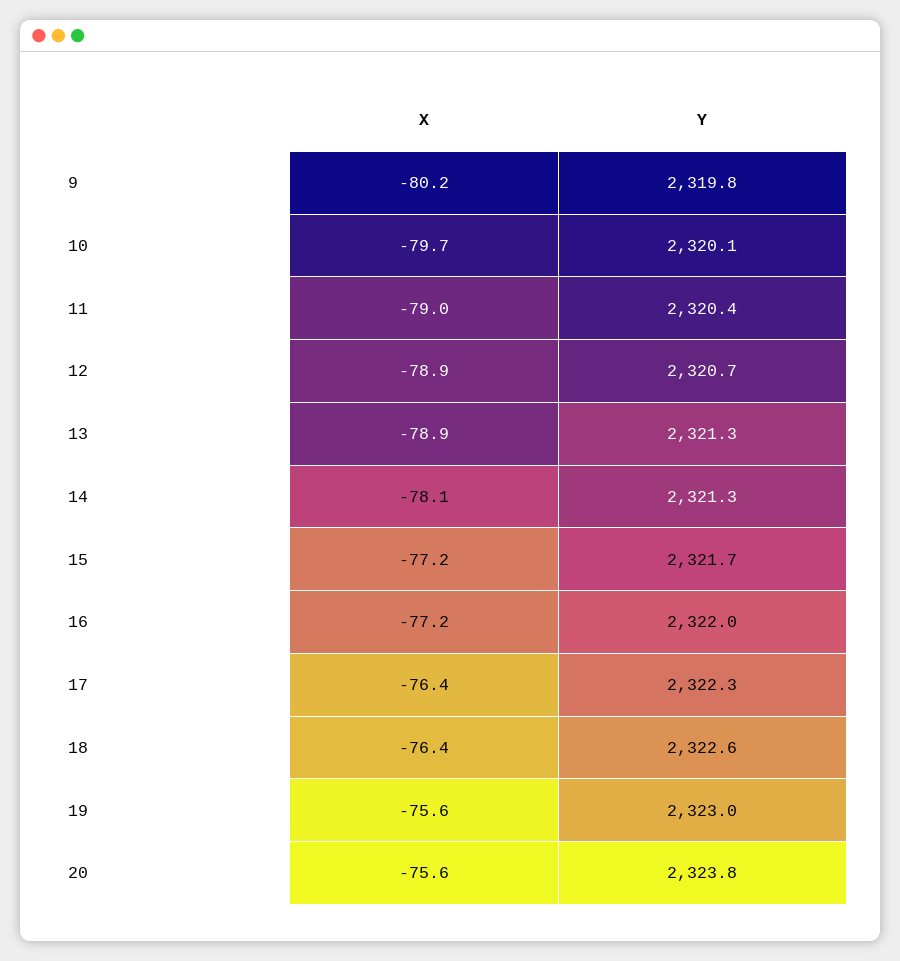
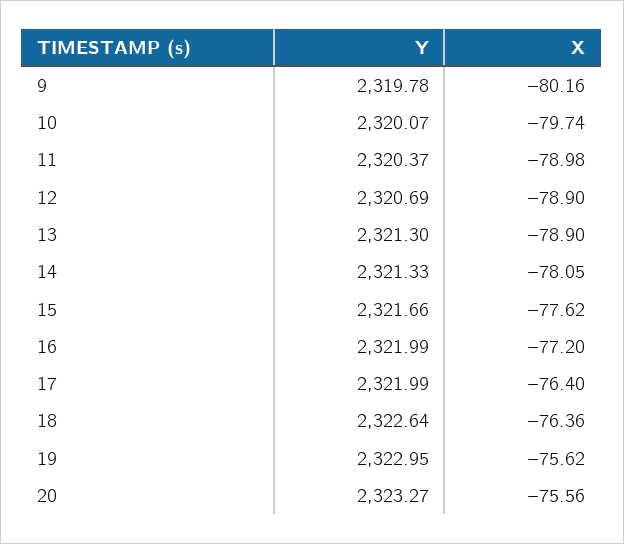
  {
    "X": {
      "9": -80.16,
      "10": -79.74,
      "11": -78.98,
      "12": -78.9,
      "13": -78.9,
      "14": -78.05,
-     "15": -77.2,
+     "15": -77.62,
      "16": -77.2,
      "17": -76.4,
      "18": -76.36,
      "19": -75.62,
      "20": -75.56
    },
    "Y": {
      "9": 2319.78,
      "10": 2320.07,
      "11": 2320.37,
      "12": 2320.69,
      "13": 2321.3,
      "14": 2321.33,
      "15": 2321.66,
      "16": 2321.99,
-     "17": 2322.3,
+     "17": 2321.99,
      "18": 2322.64,
      "19": 2322.95,
-     "20": 2323.8
+     "20": 2323.27
    }
  }

